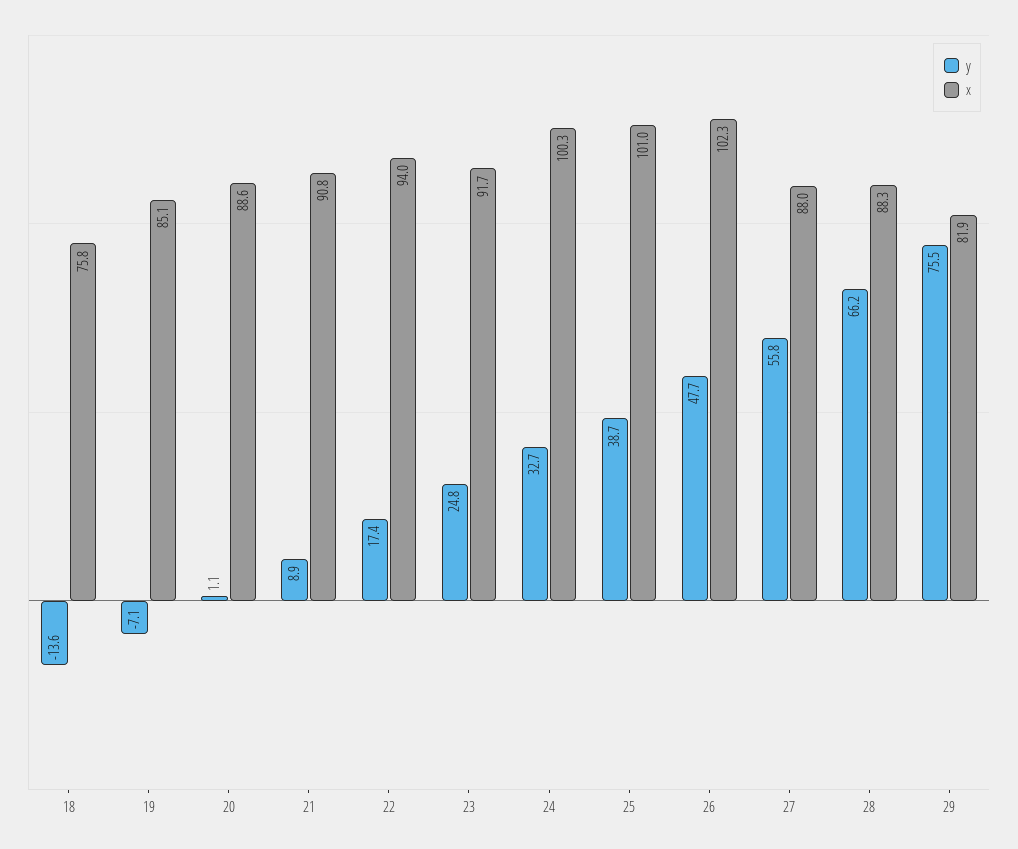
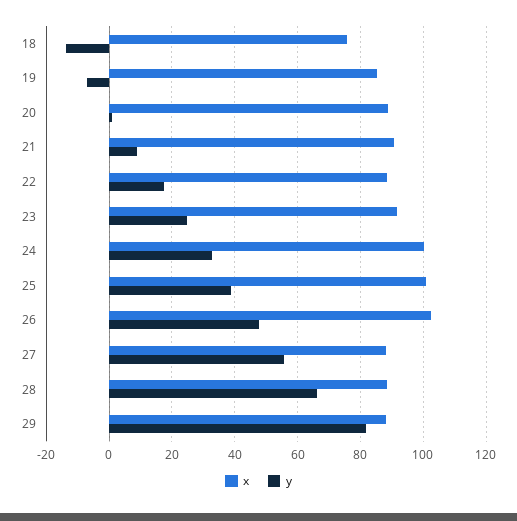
  {
    "y": {
      "18": -13.6,
      "19": -7.1,
      "20": 1.1,
      "21": 8.9,
      "22": 17.4,
      "23": 24.8,
      "24": 32.7,
      "25": 38.7,
      "26": 47.7,
      "27": 55.8,
      "28": 66.2,
-     "29": 75.5
+     "29": 82
    },
    "x": {
      "18": 75.8,
      "19": 85.1,
      "20": 88.6,
      "21": 90.8,
-     "22": 94,
+     "22": 88,
      "23": 91.7,
      "24": 100.3,
      "25": 101,
      "26": 102.3,
      "27": 88,
      "28": 88.3,
-     "29": 81.9
+     "29": 88
    }
  }

